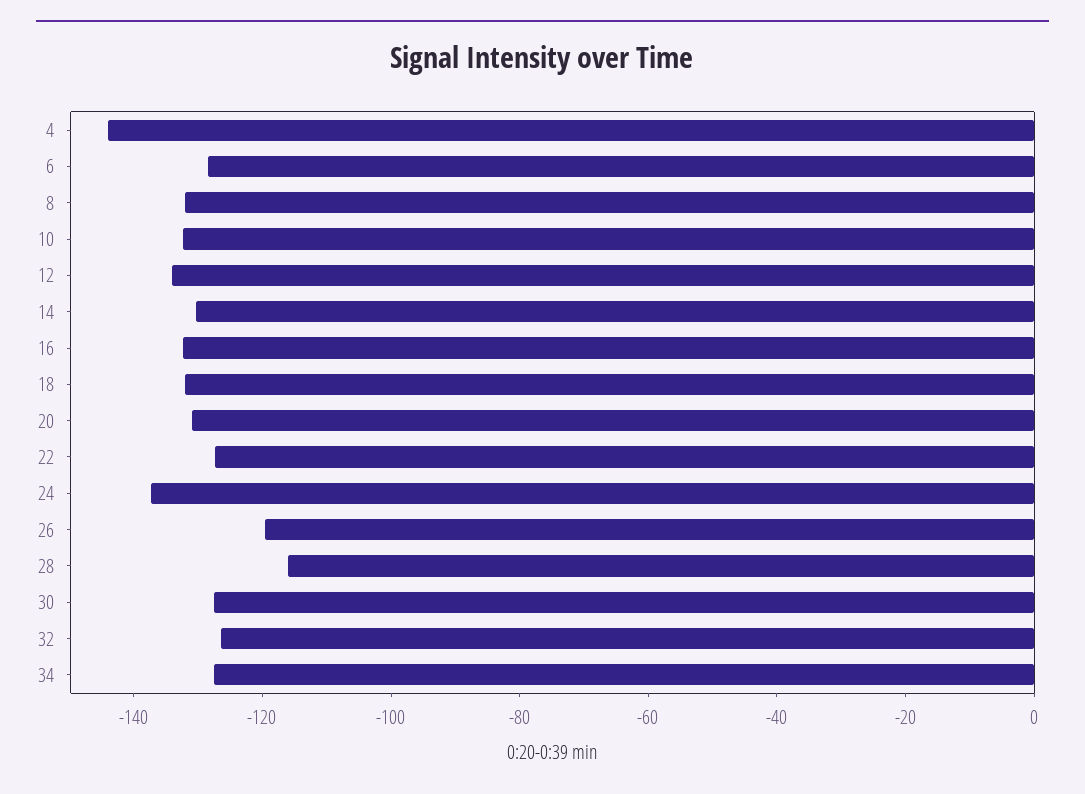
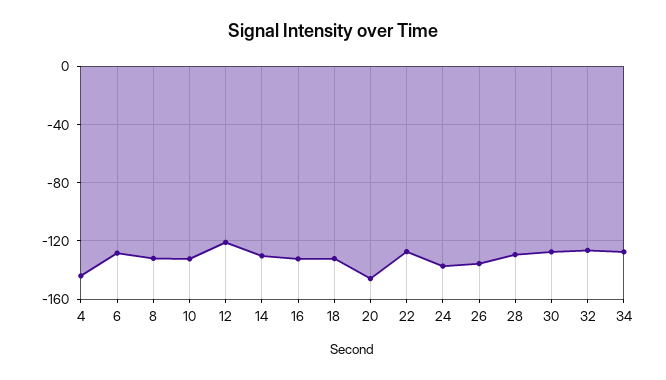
  {
    "4": -145,
    "6": -130,
    "8": -130,
    "10": -130,
-   "12": -135,
+   "12": -120,
    "14": -130,
    "16": -130,
    "18": -130,
-   "20": -130,
+   "20": -145,
    "22": -125,
    "24": -135,
-   "26": -120,
+   "26": -135,
-   "28": -115,
+   "28": -130,
    "30": -130,
    "32": -125,
    "34": -130
  }

